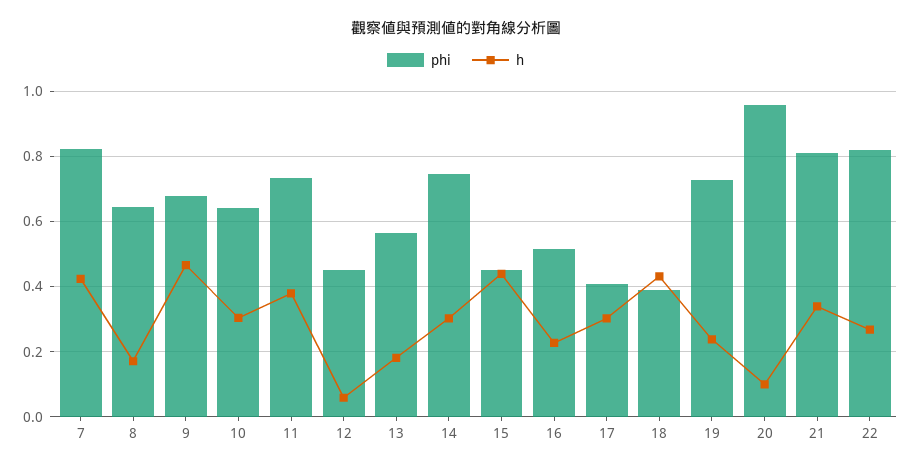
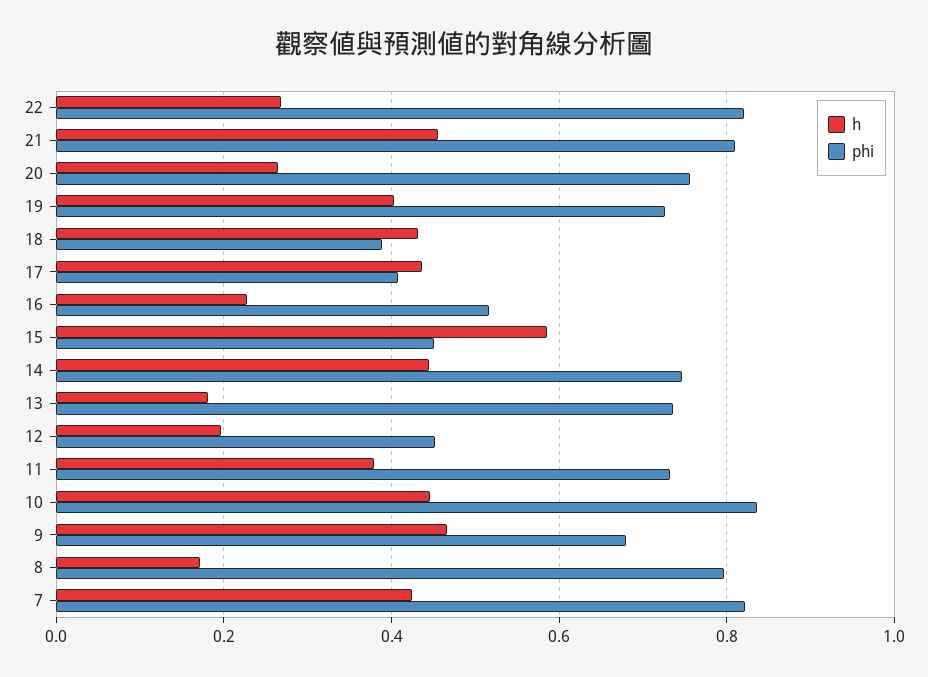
  {
    "phi": {
      "7": 0.82,
-     "8": 0.64,
+     "8": 0.8,
      "9": 0.68,
-     "10": 0.64,
+     "10": 0.84,
      "11": 0.74,
      "12": 0.46,
-     "13": 0.56,
+     "13": 0.74,
      "14": 0.74,
      "15": 0.46,
      "16": 0.52,
      "17": 0.4,
      "18": 0.38,
      "19": 0.72,
-     "20": 0.96,
+     "20": 0.76,
      "21": 0.8,
      "22": 0.82
    },
    "h": {
      "7": 0.42,
      "8": 0.18,
      "9": 0.46,
-     "10": 0.3,
+     "10": 0.44,
      "11": 0.38,
-     "12": 0.06,
+     "12": 0.2,
      "13": 0.18,
-     "14": 0.3,
+     "14": 0.44,
-     "15": 0.44,
+     "15": 0.58,
      "16": 0.22,
-     "17": 0.3,
+     "17": 0.44,
      "18": 0.44,
-     "19": 0.24,
+     "19": 0.4,
-     "20": 0.1,
+     "20": 0.26,
-     "21": 0.34,
+     "21": 0.46,
      "22": 0.26
    }
  }

